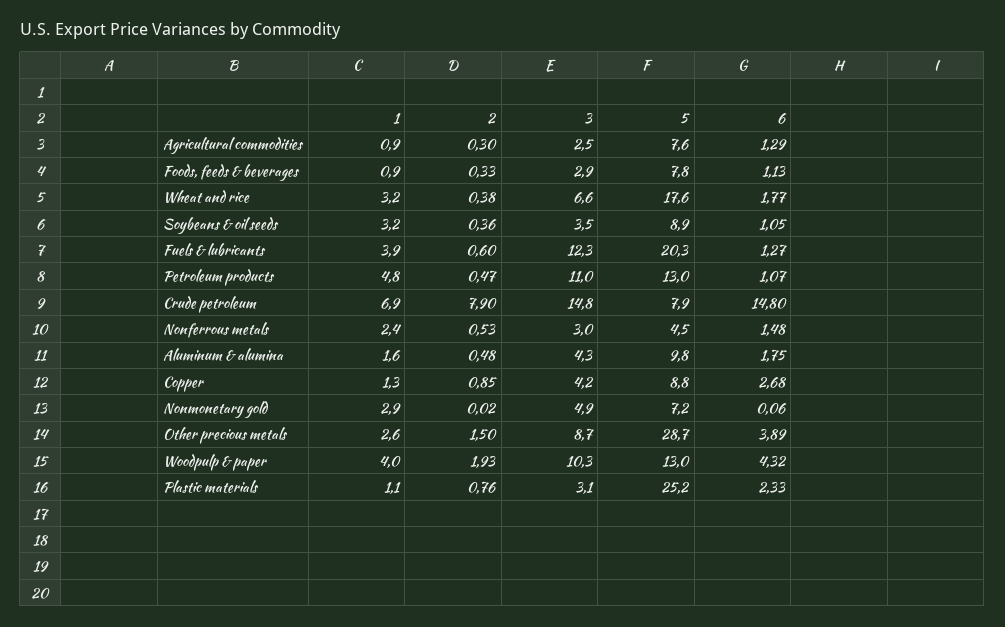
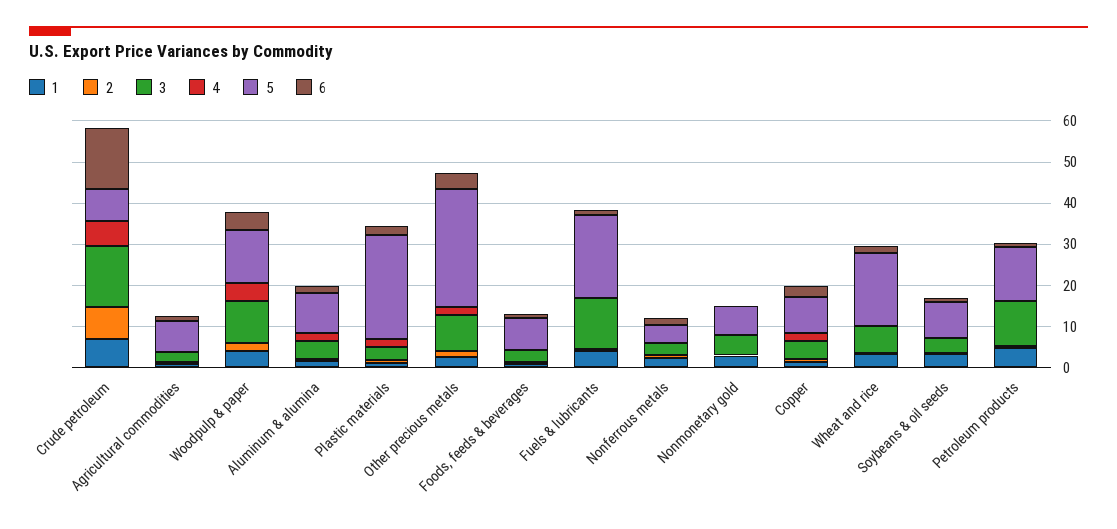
  {
    "1": {
      "Agricultural commodities": 0.9,
      "Foods, feeds & beverages": 0.9,
      "Wheat and rice": 3.2,
      "Soybeans & oil seeds": 3.2,
      "Fuels & lubricants": 3.9,
      "Petroleum products": 4.8,
      "Crude petroleum": 6.9,
      "Nonferrous metals": 2.4,
      "Aluminum & alumina": 1.6,
      "Copper": 1.3,
      "Nonmonetary gold": 2.9,
      "Other precious metals": 2.6,
      "Woodpulp & paper": 4,
      "Plastic materials": 1.1
    },
    "2": {
      "Agricultural commodities": 0.3,
      "Foods, feeds & beverages": 0.33,
      "Wheat and rice": 0.38,
      "Soybeans & oil seeds": 0.36,
      "Fuels & lubricants": 0.6,
      "Petroleum products": 0.47,
      "Crude petroleum": 7.9,
      "Nonferrous metals": 0.53,
      "Aluminum & alumina": 0.48,
      "Copper": 0.85,
      "Nonmonetary gold": 0.02,
      "Other precious metals": 1.5,
      "Woodpulp & paper": 1.93,
      "Plastic materials": 0.76
    },
    "3": {
      "Agricultural commodities": 2.5,
      "Foods, feeds & beverages": 2.9,
      "Wheat and rice": 6.6,
      "Soybeans & oil seeds": 3.5,
      "Fuels & lubricants": 12.3,
      "Petroleum products": 11,
      "Crude petroleum": 14.8,
      "Nonferrous metals": 3,
      "Aluminum & alumina": 4.3,
      "Copper": 4.2,
      "Nonmonetary gold": 4.9,
      "Other precious metals": 8.7,
      "Woodpulp & paper": 10.3,
      "Plastic materials": 3.1
    },
    "5": {
      "Agricultural commodities": 7.6,
      "Foods, feeds & beverages": 7.8,
      "Wheat and rice": 17.6,
      "Soybeans & oil seeds": 8.9,
      "Fuels & lubricants": 20.3,
      "Petroleum products": 13,
      "Crude petroleum": 7.9,
      "Nonferrous metals": 4.5,
      "Aluminum & alumina": 9.8,
      "Copper": 8.8,
      "Nonmonetary gold": 7.2,
      "Other precious metals": 28.7,
      "Woodpulp & paper": 13,
      "Plastic materials": 25.2
    },
    "6": {
      "Agricultural commodities": 1.29,
      "Foods, feeds & beverages": 1.13,
      "Wheat and rice": 1.77,
      "Soybeans & oil seeds": 1.05,
      "Fuels & lubricants": 1.27,
      "Petroleum products": 1.07,
      "Crude petroleum": 14.8,
      "Nonferrous metals": 1.48,
      "Aluminum & alumina": 1.75,
      "Copper": 2.68,
      "Nonmonetary gold": 0.06,
      "Other precious metals": 3.89,
      "Woodpulp & paper": 4.32,
      "Plastic materials": 2.33
-   }
+   },
+   "4": {
+     "Crude petroleum": 6,
+     "Agricultural commodities": 0,
+     "Woodpulp & paper": 4,
+     "Aluminum & alumina": 2,
+     "Plastic materials": 2,
+     "Other precious metals": 2,
+     "Foods, feeds & beverages": 0,
+     "Fuels & lubricants": 0,
+     "Nonferrous metals": 0,
+     "Nonmonetary gold": 0,
+     "Copper": 2,
+     "Wheat and rice": 0,
+     "Soybeans & oil seeds": 0,
+     "Petroleum products": 0
+   }
  }

